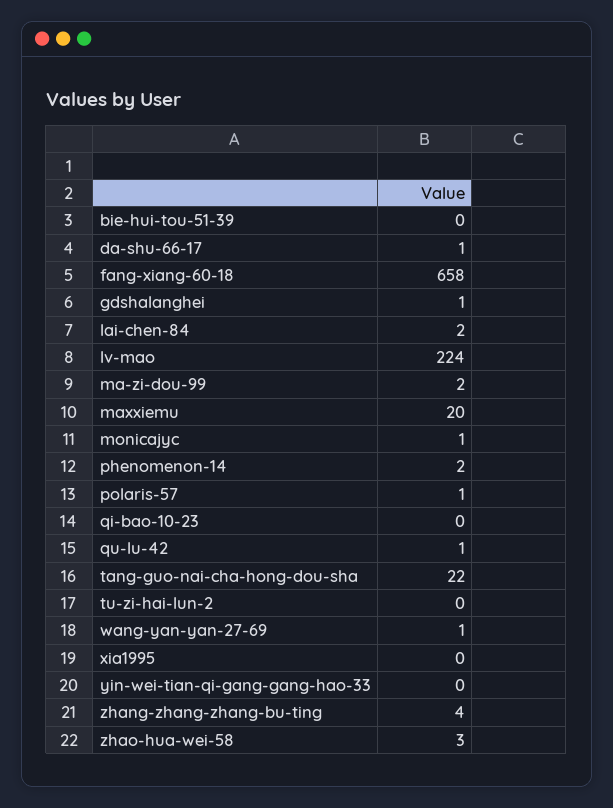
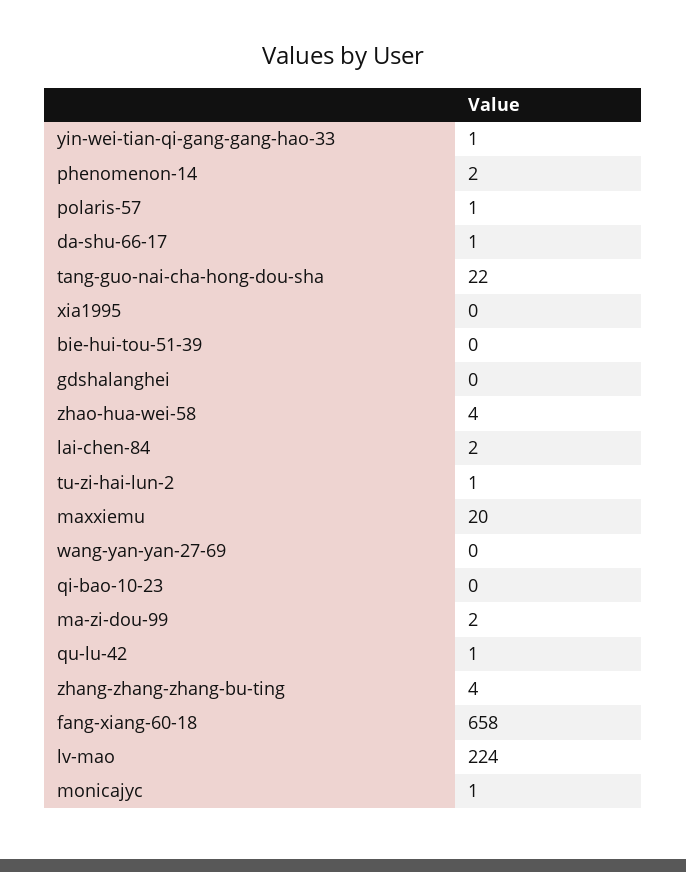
  {
    "bie-hui-tou-51-39": 0,
    "da-shu-66-17": 1,
    "fang-xiang-60-18": 658,
-   "gdshalanghei": 1,
+   "gdshalanghei": 0,
    "lai-chen-84": 2,
    "lv-mao": 224,
    "ma-zi-dou-99": 2,
    "maxxiemu": 20,
    "monicajyc": 1,
    "phenomenon-14": 2,
    "polaris-57": 1,
    "qi-bao-10-23": 0,
    "qu-lu-42": 1,
    "tang-guo-nai-cha-hong-dou-sha": 22,
-   "tu-zi-hai-lun-2": 0,
+   "tu-zi-hai-lun-2": 1,
-   "wang-yan-yan-27-69": 1,
+   "wang-yan-yan-27-69": 0,
    "xia1995": 0,
-   "yin-wei-tian-qi-gang-gang-hao-33": 0,
+   "yin-wei-tian-qi-gang-gang-hao-33": 1,
    "zhang-zhang-zhang-bu-ting": 4,
-   "zhao-hua-wei-58": 3
+   "zhao-hua-wei-58": 4
  }

